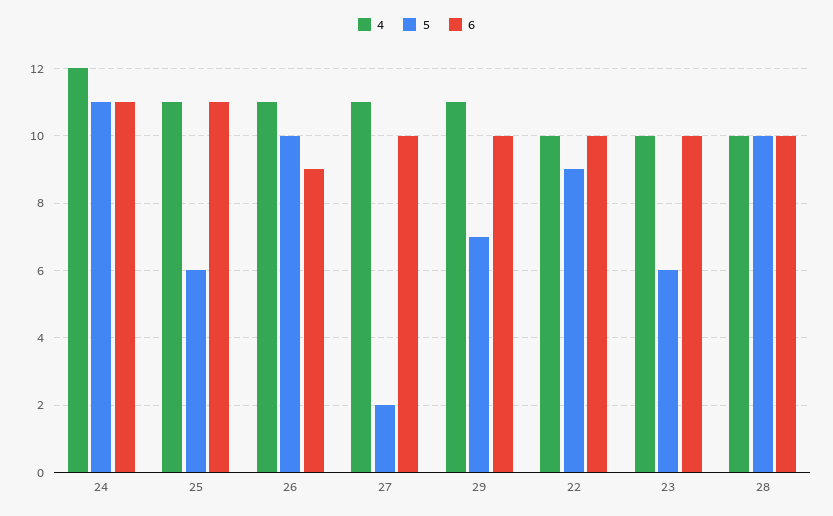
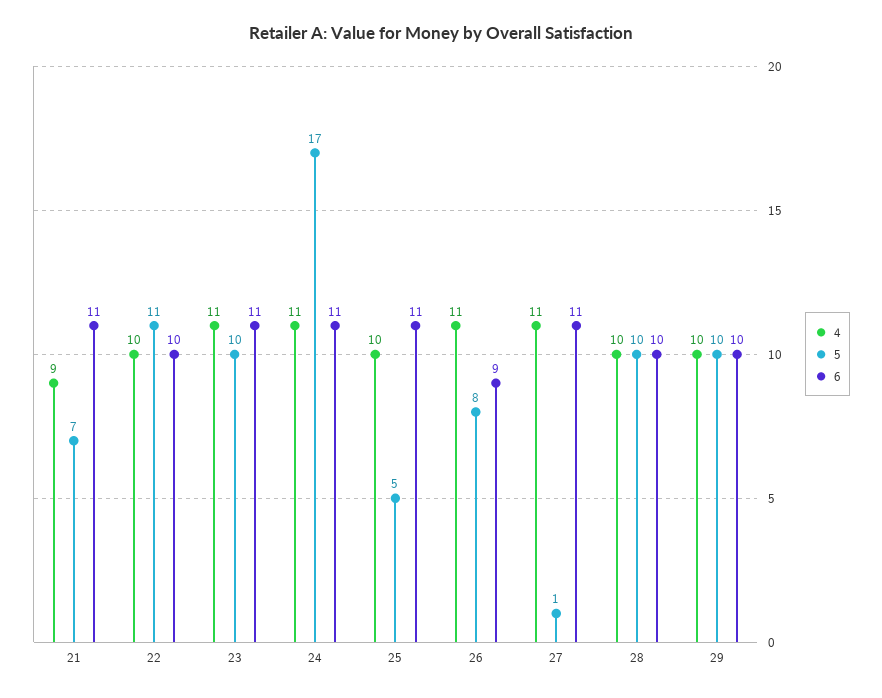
  {
    "4": {
-     "24": 12,
+     "24": 11,
-     "25": 11,
+     "25": 10,
      "26": 11,
      "27": 11,
-     "29": 11,
+     "29": 10,
      "22": 10,
-     "23": 10,
+     "23": 11,
-     "28": 10
+     "28": 10,
+     "21": 9
    },
    "5": {
-     "24": 11,
+     "24": 17,
-     "25": 6,
+     "25": 5,
-     "26": 10,
+     "26": 8,
-     "27": 2,
+     "27": 1,
-     "29": 7,
+     "29": 10,
-     "22": 9,
+     "22": 11,
-     "23": 6,
+     "23": 10,
-     "28": 10
+     "28": 10,
+     "21": 7
    },
    "6": {
      "24": 11,
      "25": 11,
      "26": 9,
-     "27": 10,
+     "27": 11,
      "29": 10,
      "22": 10,
-     "23": 10,
+     "23": 11,
-     "28": 10
+     "28": 10,
+     "21": 11
    }
  }

